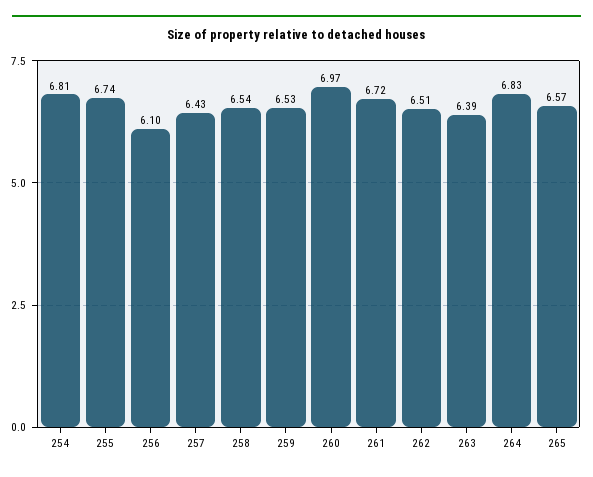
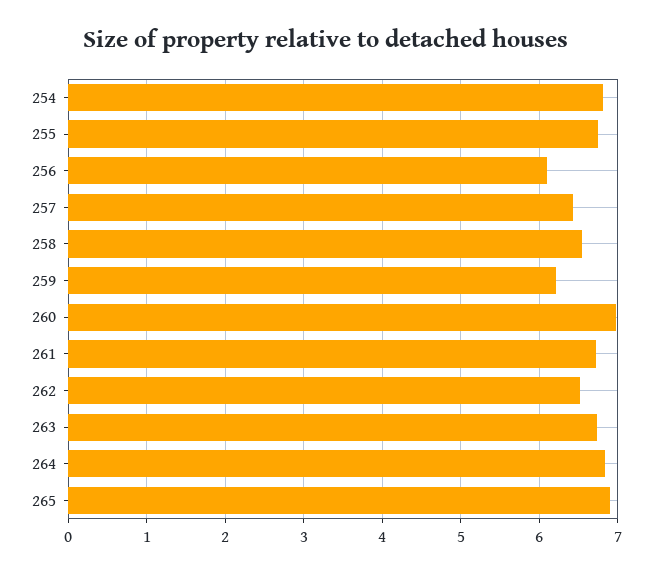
  {
    "254": 6.81,
    "255": 6.74,
    "256": 6.1,
    "257": 6.43,
    "258": 6.54,
-   "259": 6.53,
+   "259": 6.2,
    "260": 6.97,
    "261": 6.72,
    "262": 6.51,
-   "263": 6.39,
+   "263": 6.7,
    "264": 6.83,
-   "265": 6.57
+   "265": 6.9
  }

